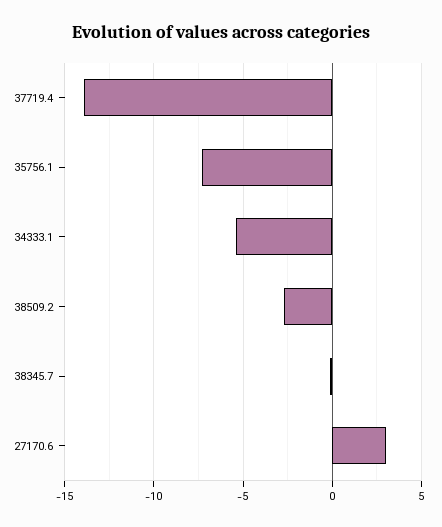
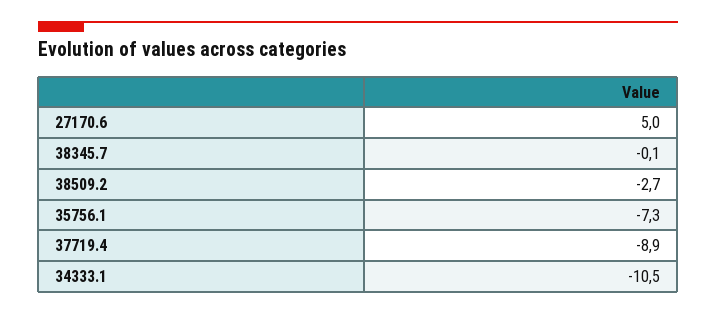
  {
-   "37719.4": -14,
+   "37719.4": -8.9,
    "35756.1": -7.3,
-   "34333.1": -5.5,
+   "34333.1": -10.5,
    "38509.2": -2.7,
    "38345.7": -0.1,
-   "27170.6": 3
+   "27170.6": 5
  }

